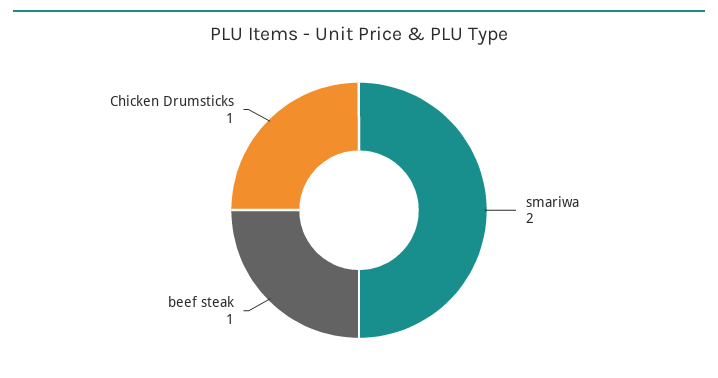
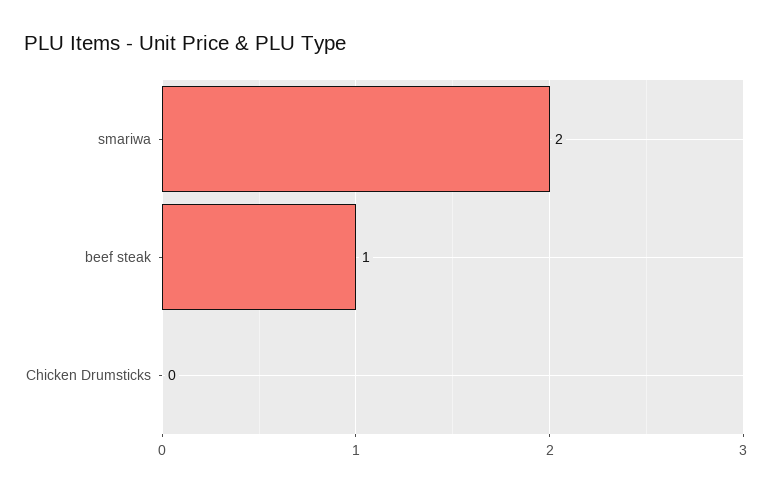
  {
    "smariwa": 2,
    "beef steak": 1,
-   "Chicken Drumsticks": 1
+   "Chicken Drumsticks": 0
  }

